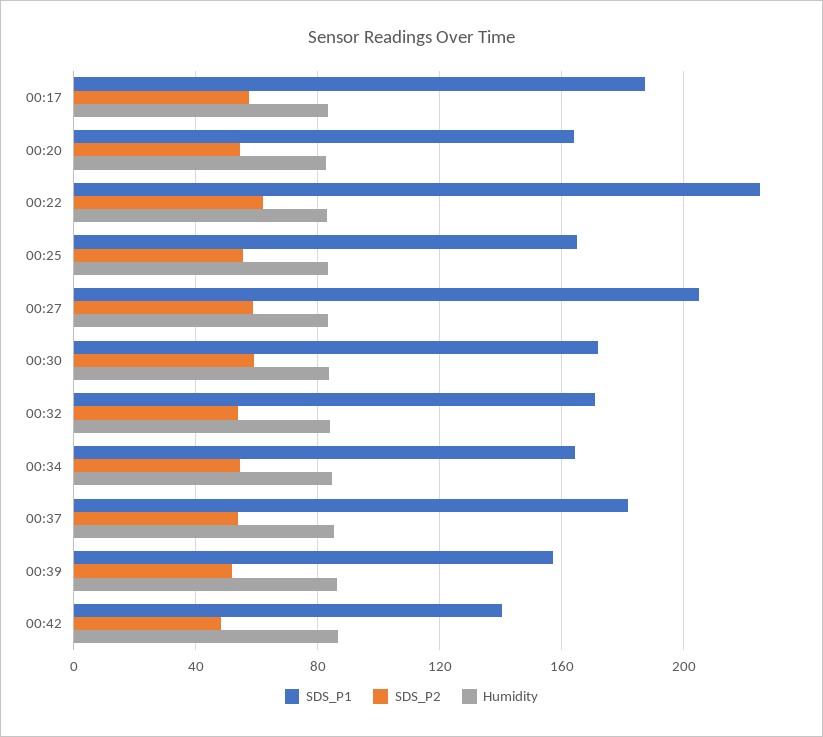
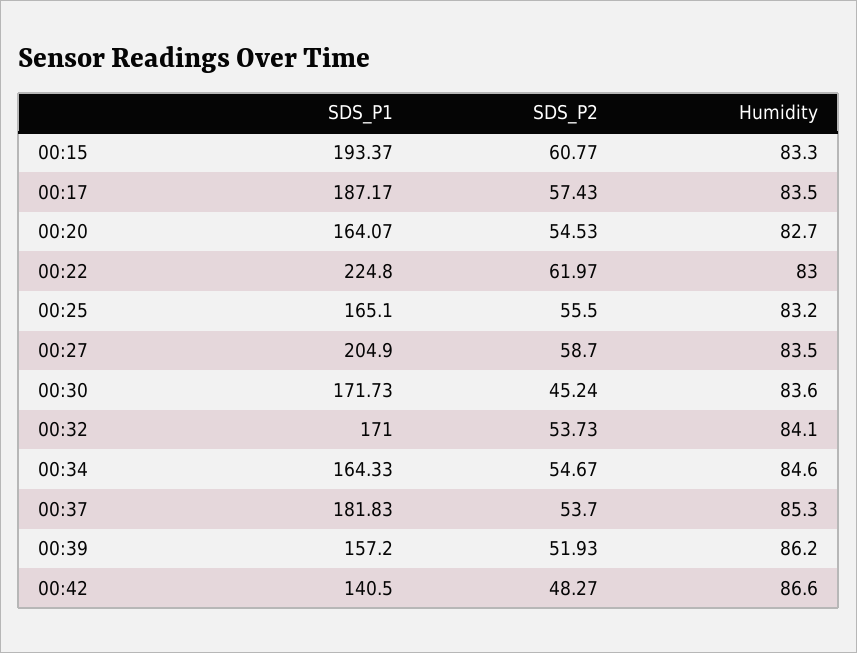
  {
    "SDS_P1": {
      "00:17": 187.17,
      "00:20": 164.07,
      "00:22": 224.8,
      "00:25": 165.1,
      "00:27": 204.9,
      "00:30": 171.73,
      "00:32": 171,
      "00:34": 164.33,
      "00:37": 181.83,
      "00:39": 157.2,
-     "00:42": 140.5
+     "00:42": 140.5,
+     "00:15": 193.37
    },
    "SDS_P2": {
      "00:17": 57.43,
      "00:20": 54.53,
      "00:22": 61.97,
      "00:25": 55.5,
      "00:27": 58.7,
-     "00:30": 60,
+     "00:30": 45.24,
      "00:32": 53.73,
      "00:34": 54.67,
      "00:37": 53.7,
      "00:39": 51.93,
-     "00:42": 48.27
+     "00:42": 48.27,
+     "00:15": 60.77
    },
    "Humidity": {
      "00:17": 83.5,
      "00:20": 82.7,
      "00:22": 83,
      "00:25": 83.2,
      "00:27": 83.5,
      "00:30": 83.6,
      "00:32": 84.1,
      "00:34": 84.6,
      "00:37": 85.3,
      "00:39": 86.2,
-     "00:42": 86.6
+     "00:42": 86.6,
+     "00:15": 83.3
    }
  }

